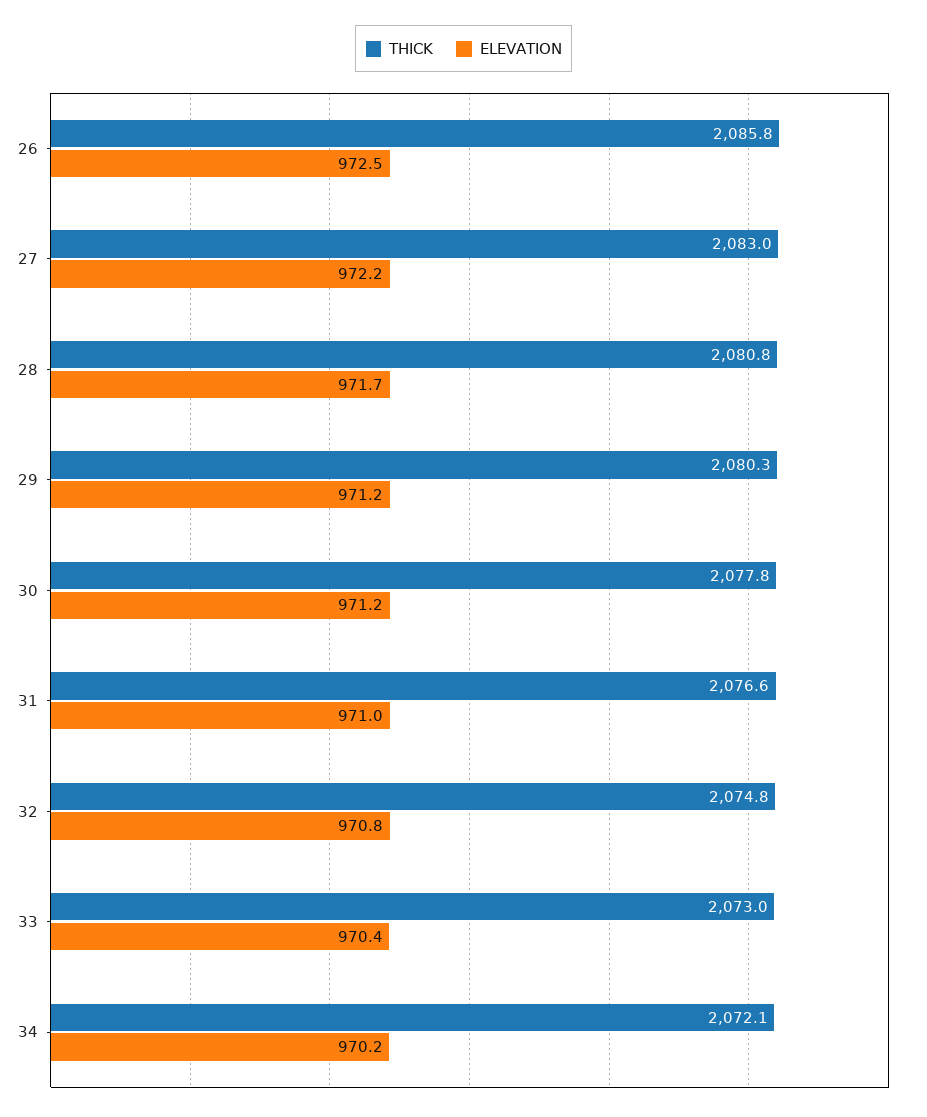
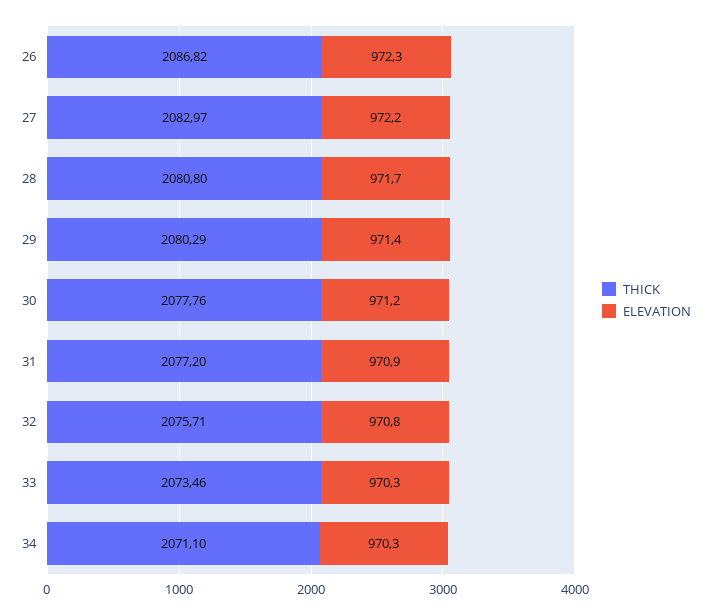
  {
    "THICK": {
-     "26": 2085.8,
+     "26": 2086.82,
      "27": 2082.97,
      "28": 2080.8,
      "29": 2080.29,
      "30": 2077.76,
-     "31": 2076.6,
+     "31": 2077.2,
-     "32": 2074.8,
+     "32": 2075.71,
-     "33": 2073,
+     "33": 2073.46,
-     "34": 2072.1
+     "34": 2071.1
    },
    "ELEVATION": {
-     "26": 972.5,
+     "26": 972.3,
      "27": 972.2,
      "28": 971.7,
-     "29": 971.2,
+     "29": 971.4,
      "30": 971.2,
-     "31": 971,
+     "31": 970.9,
      "32": 970.8,
-     "33": 970.4,
+     "33": 970.3,
-     "34": 970.2
+     "34": 970.3
    }
  }

